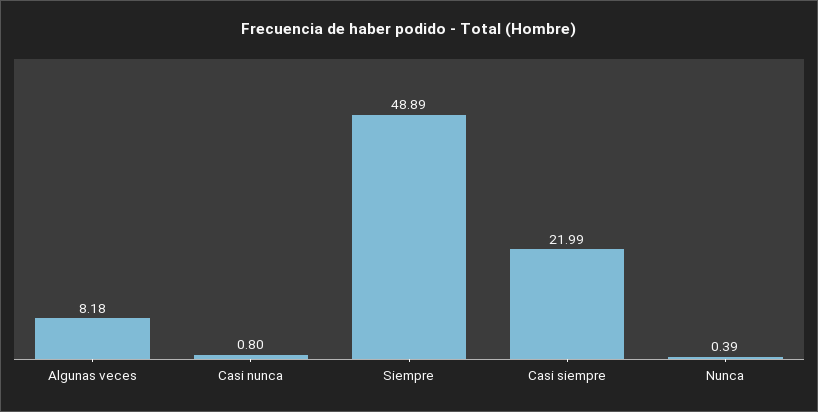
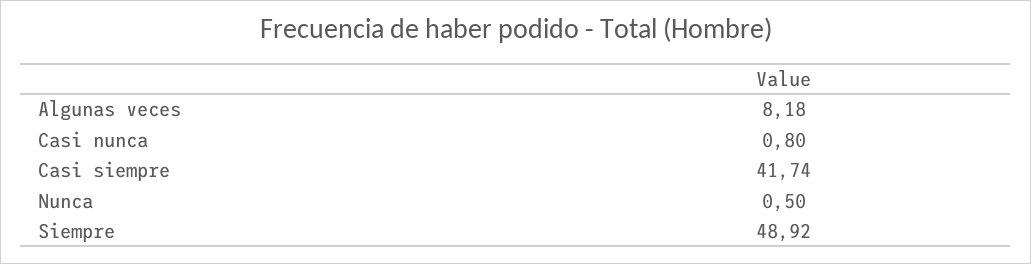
  {
    "Algunas veces": 8.18,
    "Casi nunca": 0.8,
-   "Siempre": 48.89,
+   "Siempre": 48.92,
-   "Casi siempre": 21.99,
+   "Casi siempre": 41.74,
-   "Nunca": 0.39
+   "Nunca": 0.5
  }

